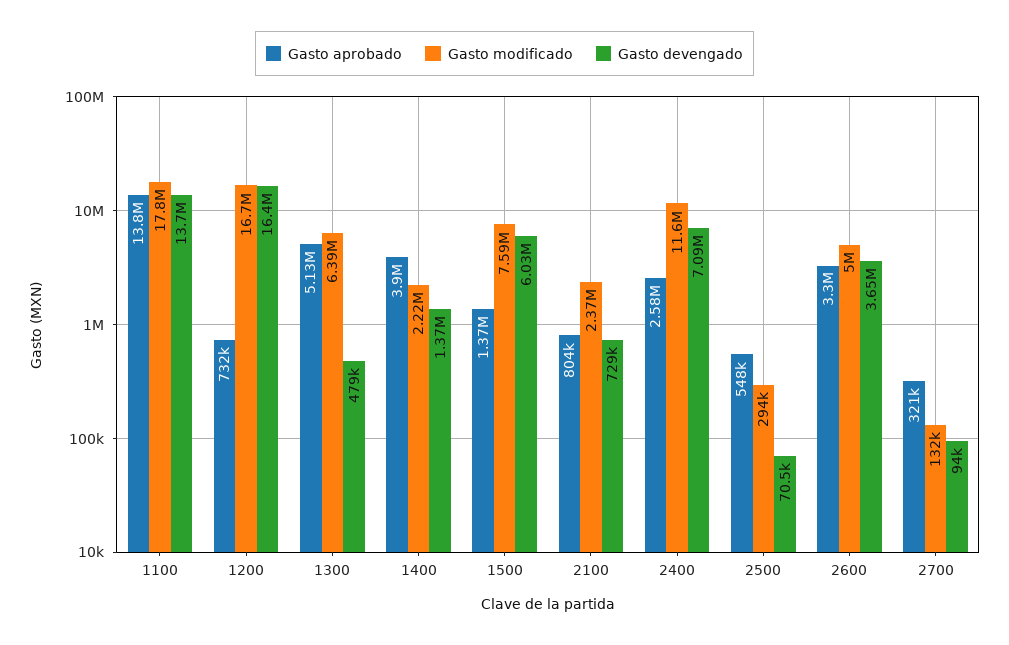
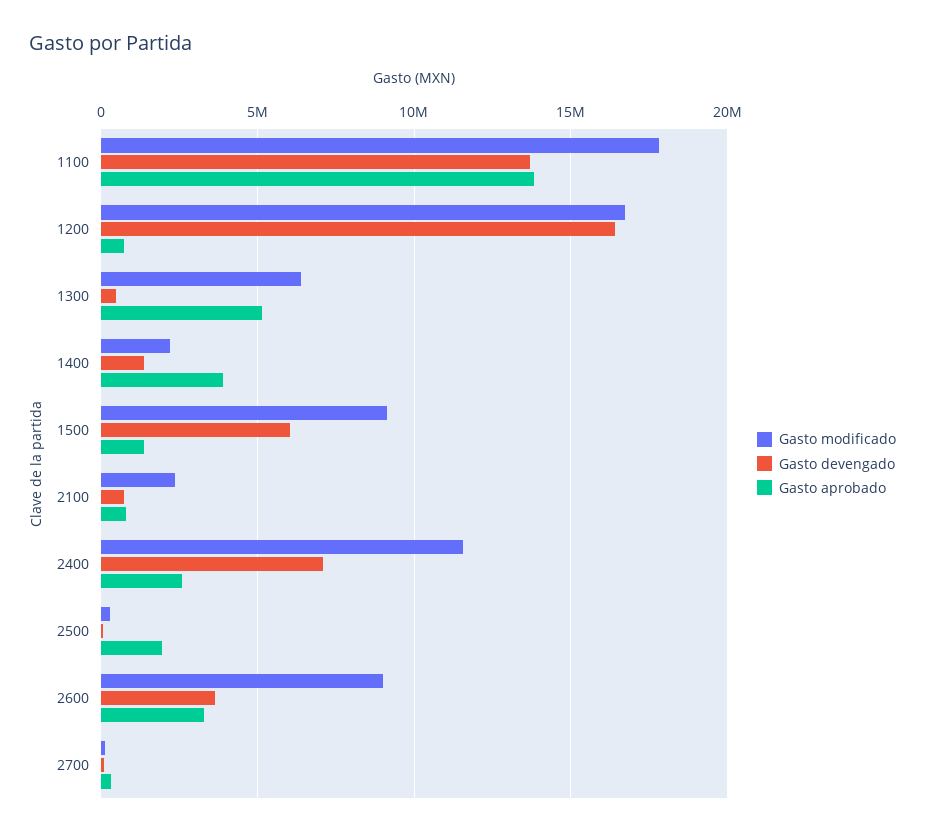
  {
    "Gasto aprobado": {
      "1100": 13800000,
      "1200": 732000,
      "1300": 5130000,
      "1400": 3900000,
      "1500": 1370000,
      "2100": 804000,
      "2400": 2580000,
-     "2500": 548000,
+     "2500": 2000000,
      "2600": 3300000,
      "2700": 321000
    },
    "Gasto modificado": {
      "1100": 17800000,
      "1200": 16700000,
      "1300": 6390000,
      "1400": 2220000,
-     "1500": 7590000,
+     "1500": 9000000,
      "2100": 2370000,
      "2400": 11600000,
      "2500": 294000,
-     "2600": 5000000,
+     "2600": 9000000,
      "2700": 132000
    },
    "Gasto devengado": {
      "1100": 13700000,
      "1200": 16400000,
      "1300": 479000,
      "1400": 1370000,
      "1500": 6030000,
      "2100": 729000,
      "2400": 7090000,
      "2500": 70500,
      "2600": 3650000,
      "2700": 94000
    }
  }

